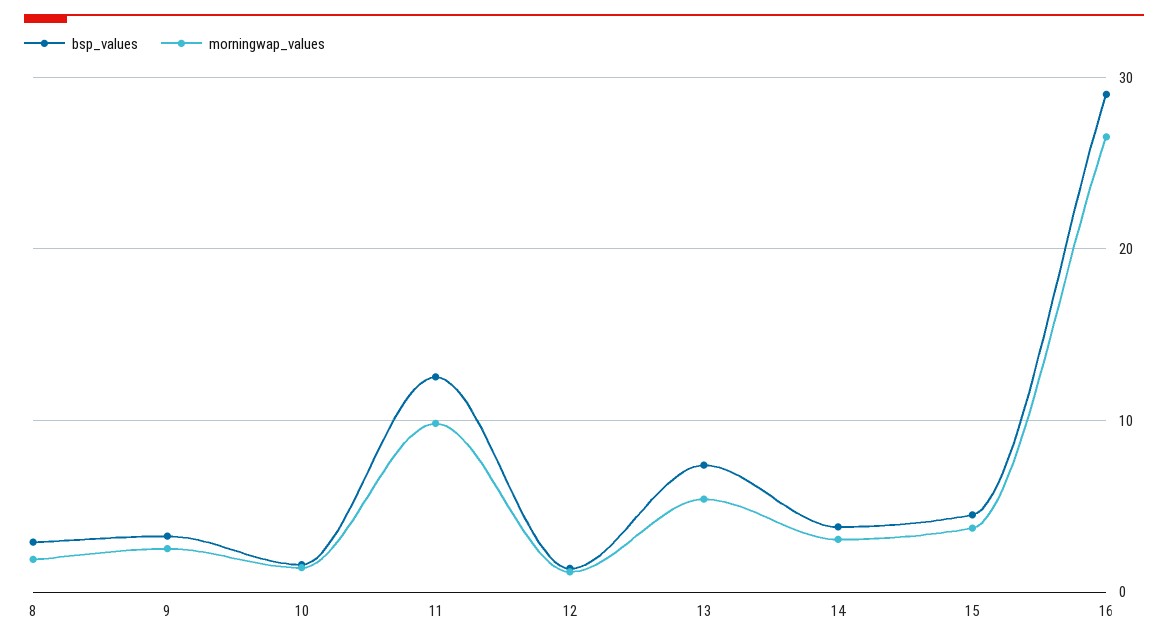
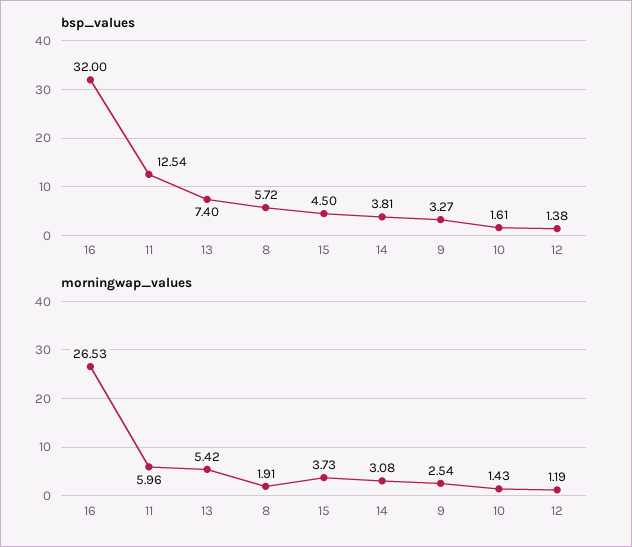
  {
    "bsp_values": {
-     "8": 3,
+     "8": 5.72,
      "9": 3.27,
      "10": 1.61,
      "11": 12.54,
      "12": 1.38,
      "13": 7.4,
      "14": 3.81,
      "15": 4.5,
-     "16": 29
+     "16": 32
    },
    "morningwap_values": {
      "8": 1.91,
      "9": 2.54,
      "10": 1.43,
-     "11": 10,
+     "11": 5.96,
      "12": 1.19,
      "13": 5.42,
      "14": 3.08,
      "15": 3.73,
      "16": 26.53
    }
  }

